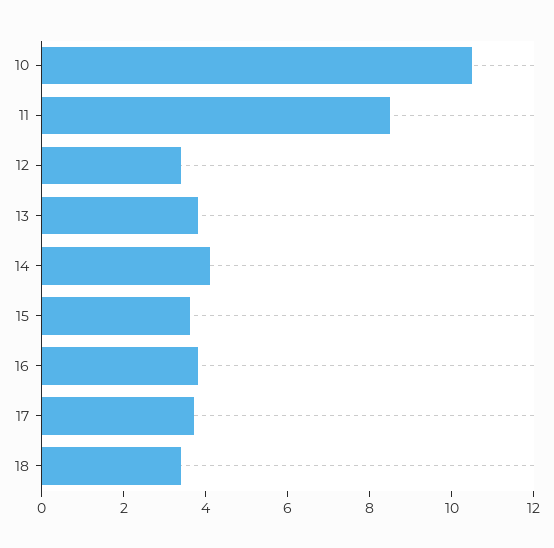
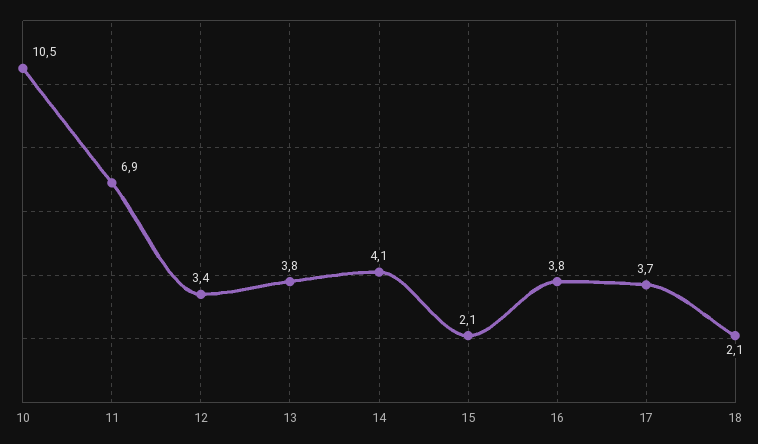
  {
    "10": 10.5,
-   "11": 8.5,
+   "11": 6.9,
    "12": 3.4,
    "13": 3.8,
    "14": 4.1,
-   "15": 3.5,
+   "15": 2.1,
    "16": 3.8,
    "17": 3.7,
-   "18": 3.5
+   "18": 2.1
  }

